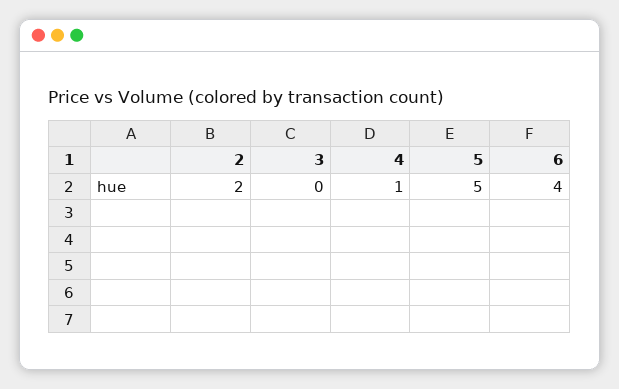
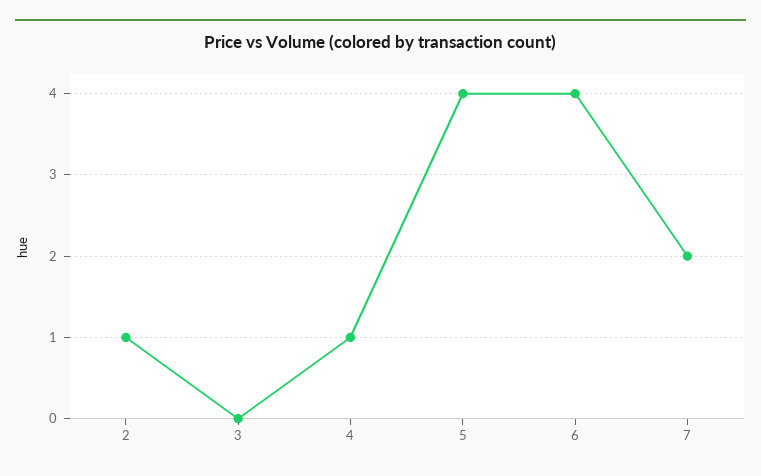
  {
-   "2": 2,
+   "2": 1,
    "3": 0,
    "4": 1,
-   "5": 5,
+   "5": 4,
-   "6": 4
+   "6": 4,
+   "7": 2
  }

